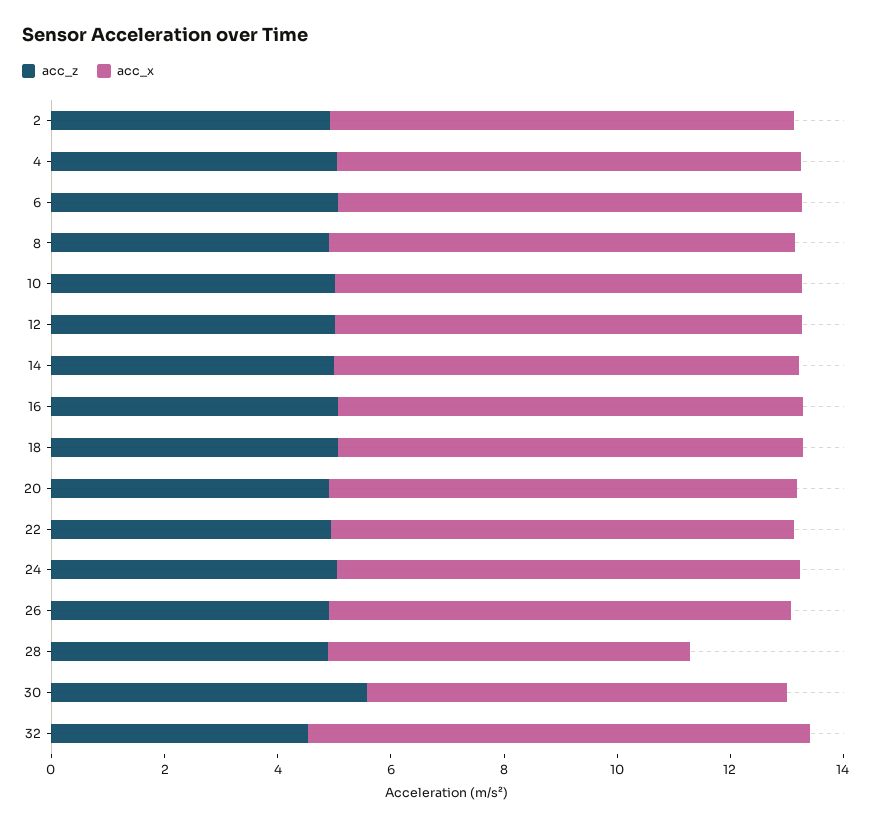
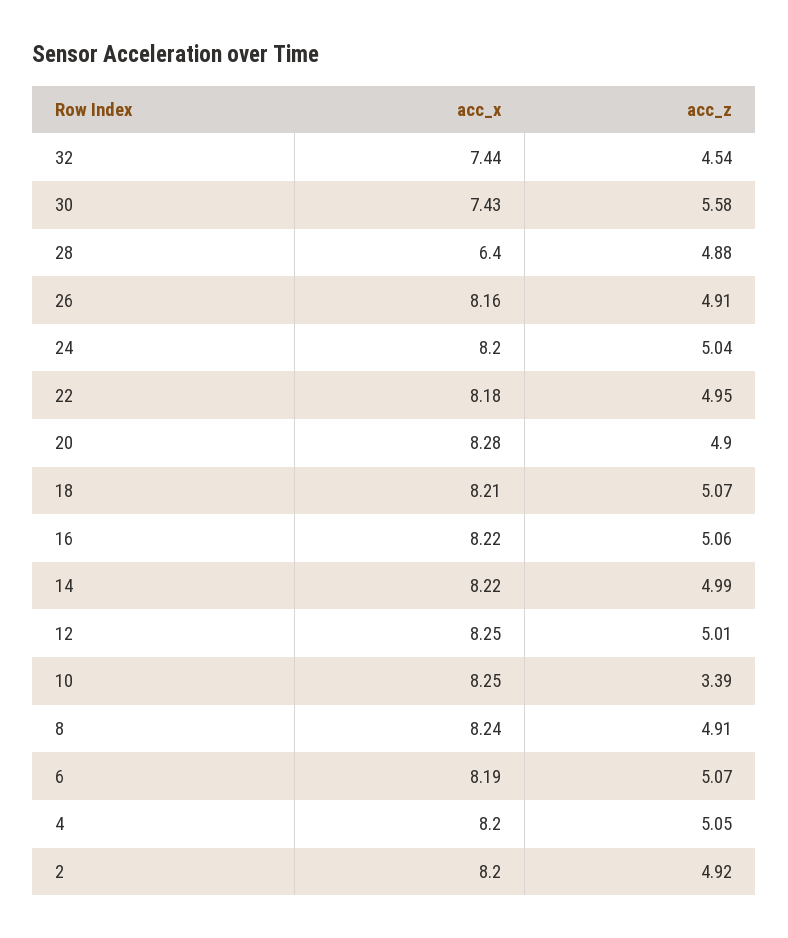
  {
    "acc_z": {
      "2": 4.92,
      "4": 5.05,
      "6": 5.07,
      "8": 4.91,
-     "10": 5,
+     "10": 3.39,
      "12": 5.01,
      "14": 4.99,
      "16": 5.06,
      "18": 5.07,
      "20": 4.9,
      "22": 4.95,
      "24": 5.04,
      "26": 4.91,
      "28": 4.88,
      "30": 5.58,
      "32": 4.54
    },
    "acc_x": {
      "2": 8.2,
      "4": 8.2,
      "6": 8.19,
      "8": 8.24,
      "10": 8.25,
      "12": 8.25,
      "14": 8.22,
      "16": 8.22,
      "18": 8.21,
      "20": 8.28,
      "22": 8.18,
      "24": 8.2,
      "26": 8.16,
      "28": 6.4,
      "30": 7.43,
-     "32": 9
+     "32": 7.44
    }
  }

